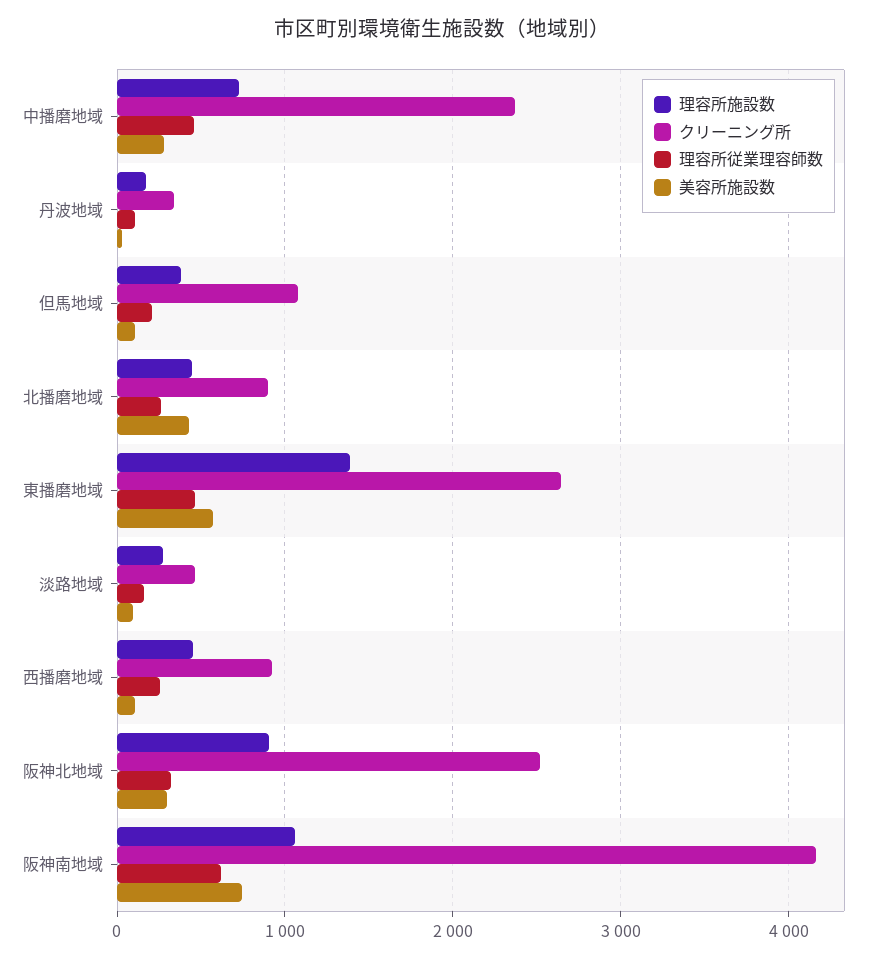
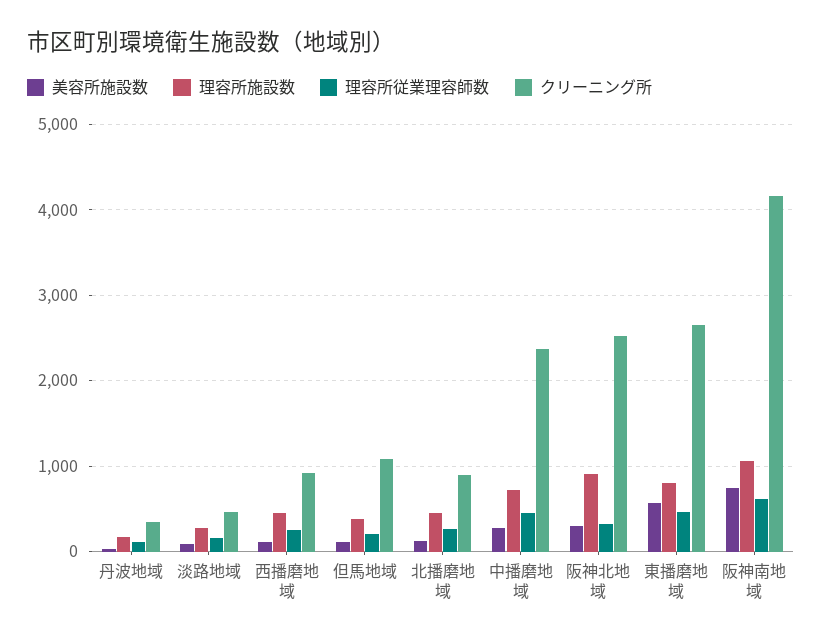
  {
    "理容所施設数": {
      "中播磨地域": 700,
      "丹波地域": 200,
      "但馬地域": 400,
      "北播磨地域": 400,
-     "東播磨地域": 1400,
+     "東播磨地域": 800,
      "淡路地域": 300,
      "西播磨地域": 500,
      "阪神北地域": 900,
      "阪神南地域": 1100
    },
    "クリーニング所": {
      "中播磨地域": 2400,
      "丹波地域": 300,
      "但馬地域": 1100,
      "北播磨地域": 900,
      "東播磨地域": 2600,
      "淡路地域": 500,
      "西播磨地域": 900,
      "阪神北地域": 2500,
      "阪神南地域": 4200
    },
    "理容所従業理容師数": {
      "中播磨地域": 500,
      "丹波地域": 100,
      "但馬地域": 200,
      "北播磨地域": 300,
      "東播磨地域": 500,
      "淡路地域": 200,
      "西播磨地域": 300,
      "阪神北地域": 300,
      "阪神南地域": 600
    },
    "美容所施設数": {
      "中播磨地域": 300,
      "丹波地域": 0,
      "但馬地域": 100,
-     "北播磨地域": 400,
+     "北播磨地域": 100,
      "東播磨地域": 600,
      "淡路地域": 100,
      "西播磨地域": 100,
      "阪神北地域": 300,
      "阪神南地域": 700
    }
  }

